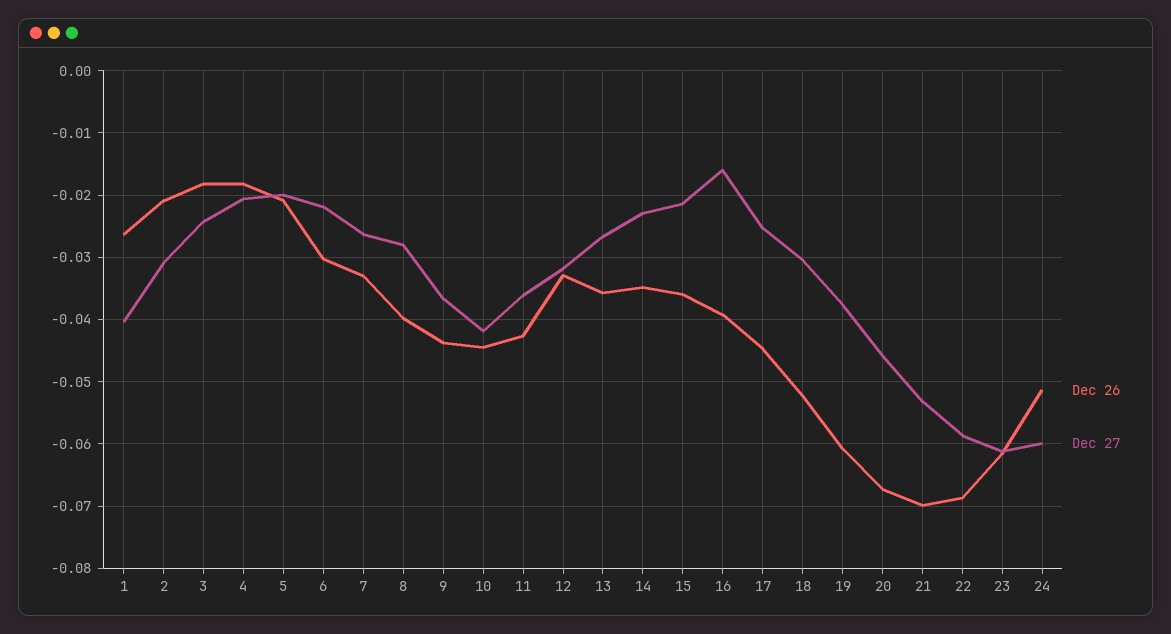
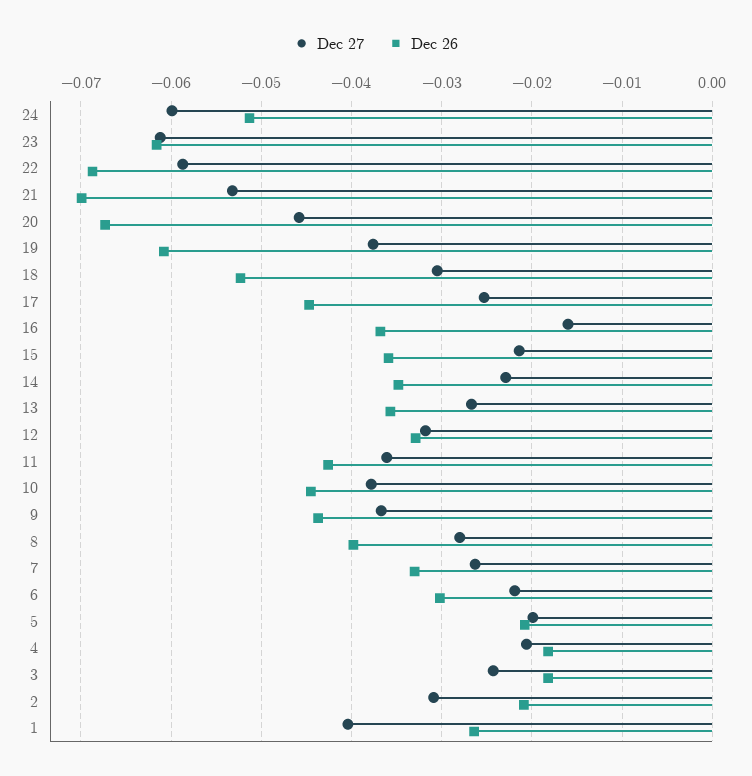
  {
    "Dec 26": {
      "1": -0.026,
      "2": -0.021,
      "3": -0.018,
      "4": -0.018,
      "5": -0.021,
      "6": -0.03,
      "7": -0.033,
      "8": -0.04,
      "9": -0.044,
      "10": -0.045,
      "11": -0.043,
      "12": -0.033,
      "13": -0.036,
      "14": -0.035,
      "15": -0.036,
-     "16": -0.039,
+     "16": -0.037,
      "17": -0.045,
      "18": -0.052,
      "19": -0.061,
      "20": -0.067,
      "21": -0.07,
      "22": -0.069,
      "23": -0.062,
      "24": -0.051
    },
    "Dec 27": {
      "1": -0.04,
      "2": -0.031,
      "3": -0.024,
      "4": -0.021,
      "5": -0.02,
      "6": -0.022,
      "7": -0.026,
      "8": -0.028,
      "9": -0.037,
-     "10": -0.042,
+     "10": -0.038,
      "11": -0.036,
      "12": -0.032,
      "13": -0.027,
      "14": -0.023,
      "15": -0.021,
      "16": -0.016,
      "17": -0.025,
      "18": -0.031,
      "19": -0.038,
      "20": -0.046,
      "21": -0.053,
      "22": -0.059,
      "23": -0.061,
      "24": -0.06
    }
  }

